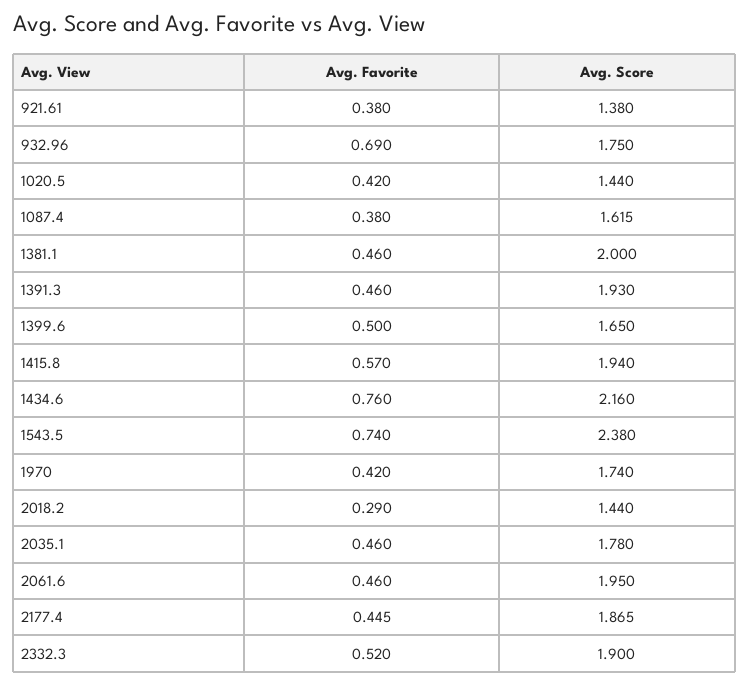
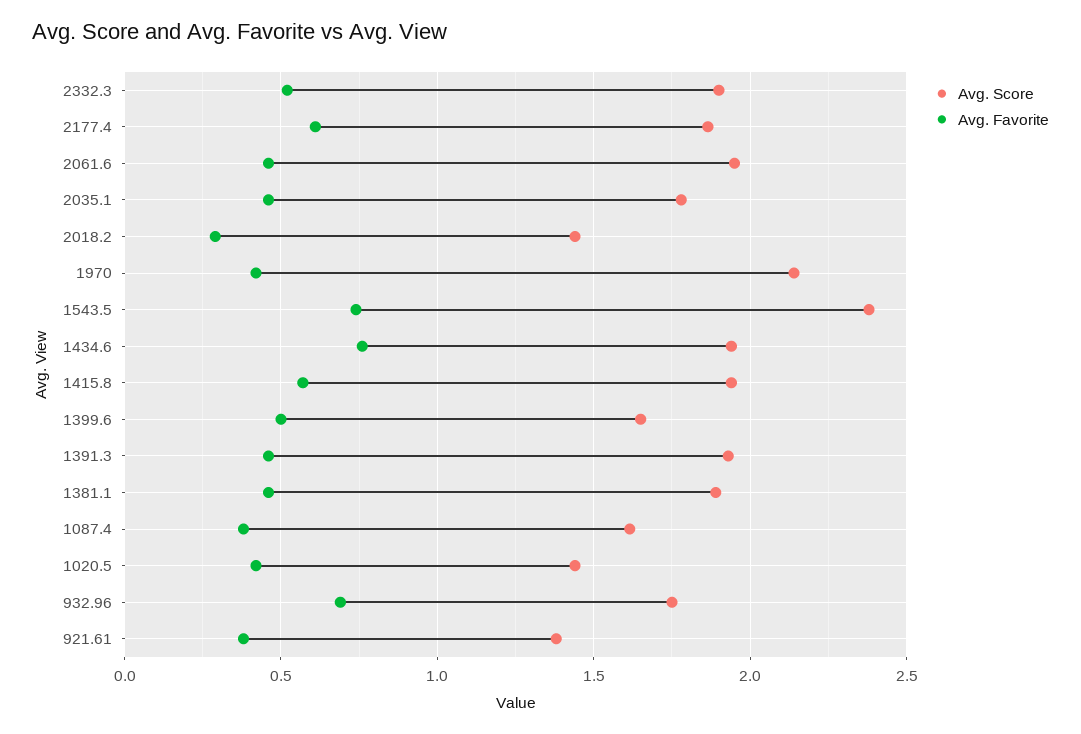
  {
    "Avg. Favorite": {
      "921.61": 0.38,
      "932.96": 0.69,
      "1020.5": 0.42,
      "1087.4": 0.38,
      "1381.1": 0.46,
      "1391.3": 0.46,
      "1399.6": 0.5,
      "1415.8": 0.57,
      "1434.6": 0.76,
      "1543.5": 0.74,
      "1970": 0.42,
      "2018.2": 0.29,
      "2035.1": 0.46,
      "2061.6": 0.46,
-     "2177.4": 0.445,
+     "2177.4": 0.6,
      "2332.3": 0.52
    },
    "Avg. Score": {
      "921.61": 1.38,
      "932.96": 1.75,
      "1020.5": 1.44,
      "1087.4": 1.615,
-     "1381.1": 2,
+     "1381.1": 1.9,
      "1391.3": 1.93,
      "1399.6": 1.65,
      "1415.8": 1.94,
-     "1434.6": 2.16,
+     "1434.6": 1.95,
      "1543.5": 2.38,
-     "1970": 1.74,
+     "1970": 2.15,
      "2018.2": 1.44,
      "2035.1": 1.78,
      "2061.6": 1.95,
      "2177.4": 1.865,
      "2332.3": 1.9
    }
  }

